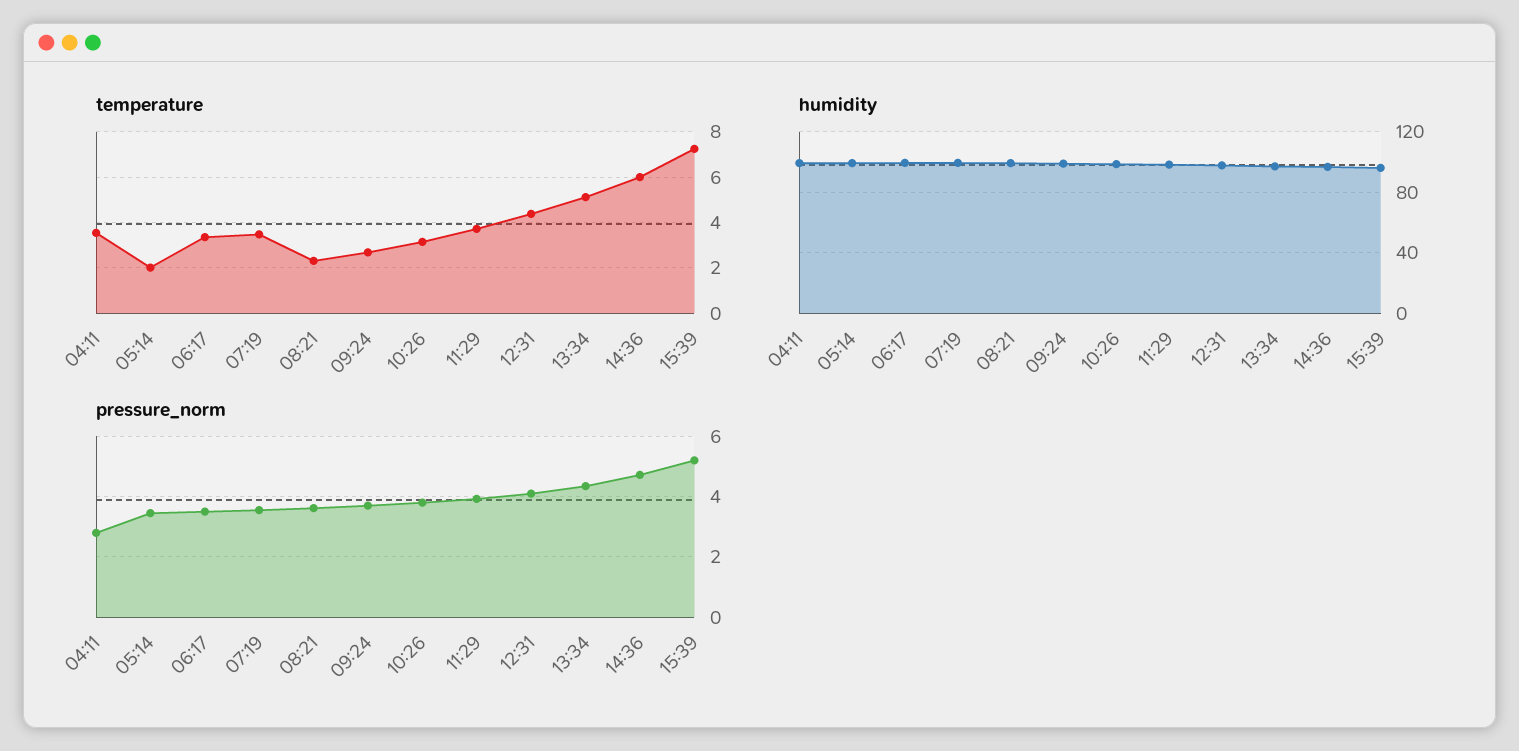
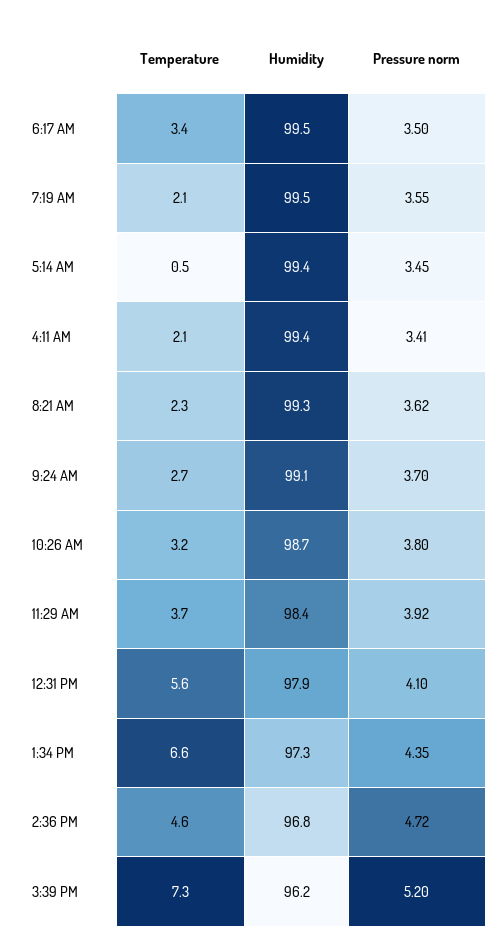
  {
    "temperature": {
-     "04:11": 3.5,
+     "04:11": 2.1,
-     "05:14": 2,
+     "05:14": 0.5,
      "06:17": 3.4,
-     "07:19": 3.5,
+     "07:19": 2.1,
      "08:21": 2.3,
      "09:24": 2.7,
      "10:26": 3.2,
      "11:29": 3.7,
-     "12:31": 4.5,
+     "12:31": 5.6,
-     "13:34": 5,
+     "13:34": 6.6,
-     "14:36": 6,
+     "14:36": 4.6,
      "15:39": 7.3
    },
    "humidity": {
      "04:11": 99.4,
      "05:14": 99.4,
      "06:17": 99.5,
      "07:19": 99.5,
      "08:21": 99.3,
      "09:24": 99.1,
      "10:26": 98.7,
      "11:29": 98.4,
      "12:31": 97.9,
      "13:34": 97.3,
      "14:36": 96.8,
      "15:39": 96.2
    },
    "pressure_norm": {
-     "04:11": 2.8,
+     "04:11": 3.41,
      "05:14": 3.45,
      "06:17": 3.5,
      "07:19": 3.55,
      "08:21": 3.62,
      "09:24": 3.7,
      "10:26": 3.8,
      "11:29": 3.92,
      "12:31": 4.1,
      "13:34": 4.35,
      "14:36": 4.72,
      "15:39": 5.2
    }
  }

